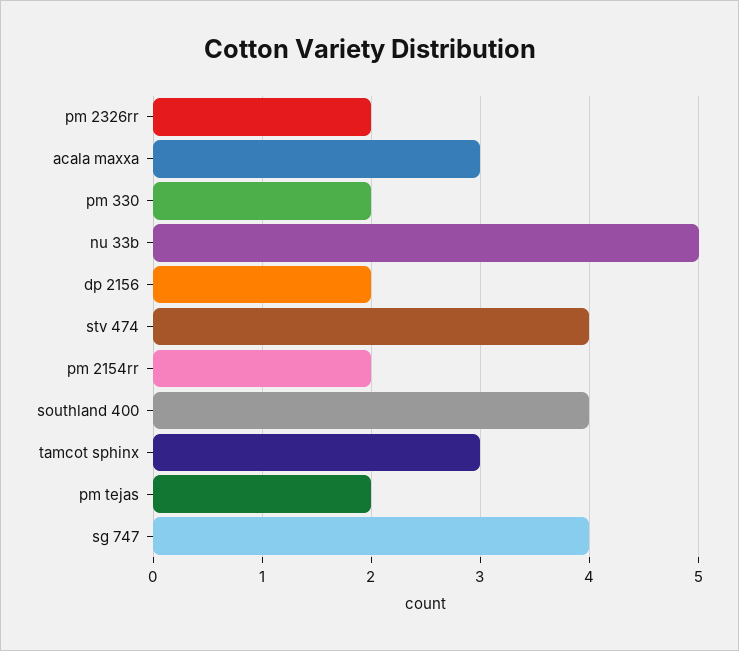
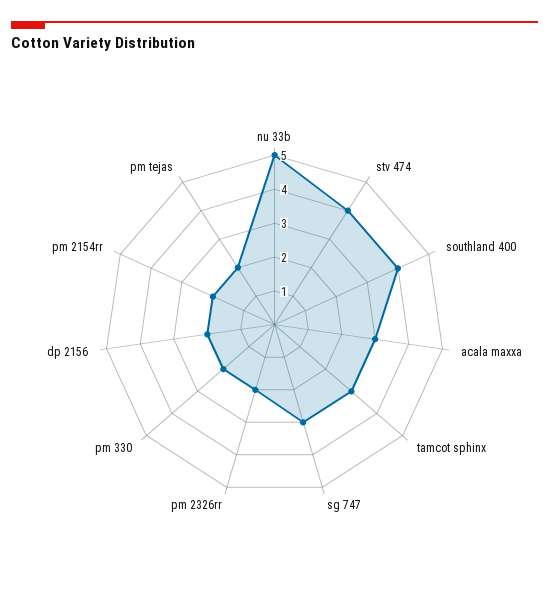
  {
    "pm 2326rr": 2,
    "acala maxxa": 3,
    "pm 330": 2,
    "nu 33b": 5,
    "dp 2156": 2,
    "stv 474": 4,
    "pm 2154rr": 2,
    "southland 400": 4,
    "tamcot sphinx": 3,
    "pm tejas": 2,
-   "sg 747": 4
+   "sg 747": 3
  }

